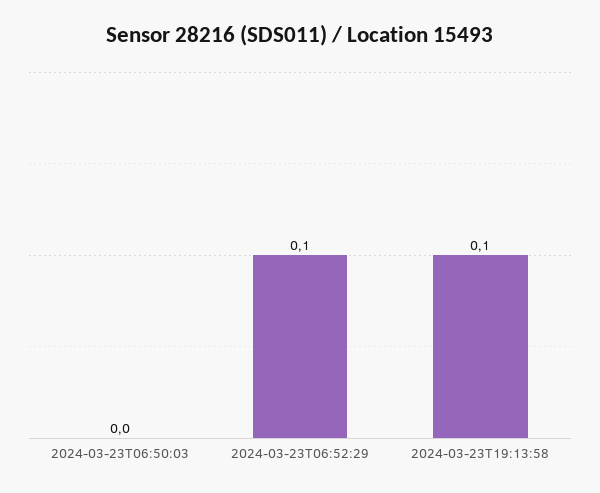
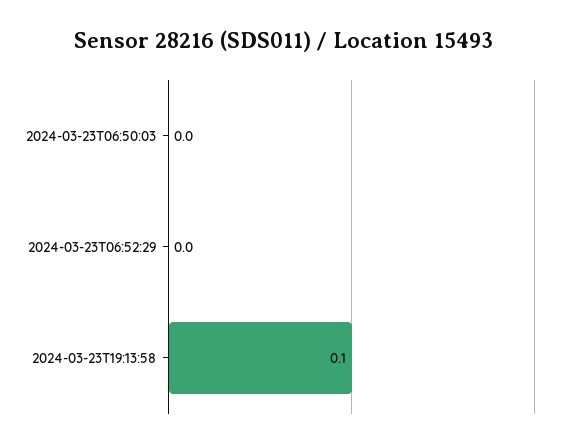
  {
    "2024-03-23T06:50:03": 0,
-   "2024-03-23T06:52:29": 0.1,
+   "2024-03-23T06:52:29": 0,
    "2024-03-23T19:13:58": 0.1
  }

